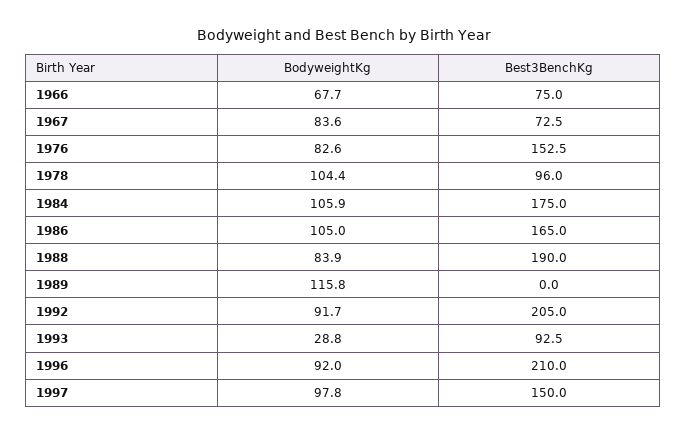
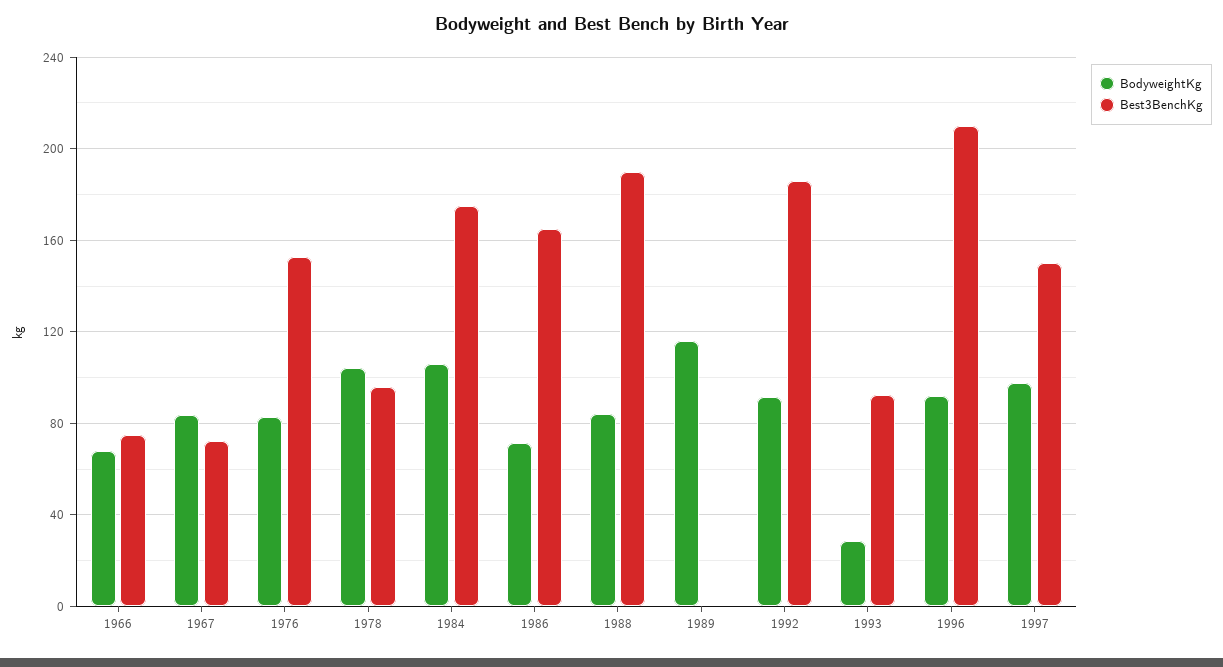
  {
    "BodyweightKg": {
      "1966": 67.7,
      "1967": 83.6,
      "1976": 82.6,
      "1978": 104.4,
      "1984": 105.9,
-     "1986": 105,
+     "1986": 70,
      "1988": 83.9,
      "1989": 115.8,
      "1992": 91.7,
      "1993": 28.8,
      "1996": 92,
      "1997": 97.8
    },
    "Best3BenchKg": {
      "1966": 75,
      "1967": 72.5,
      "1976": 152.5,
      "1978": 96,
      "1984": 175,
      "1986": 165,
      "1988": 190,
      "1989": 0,
-     "1992": 205,
+     "1992": 185,
      "1993": 92.5,
      "1996": 210,
      "1997": 150
    }
  }

